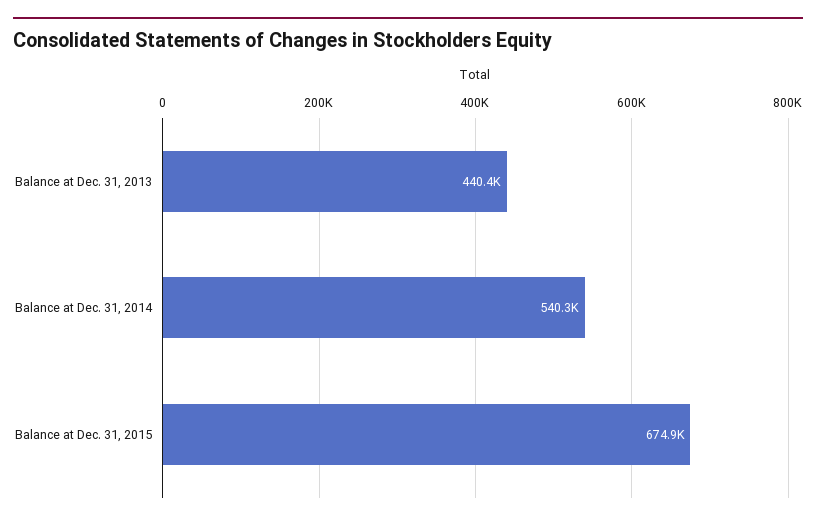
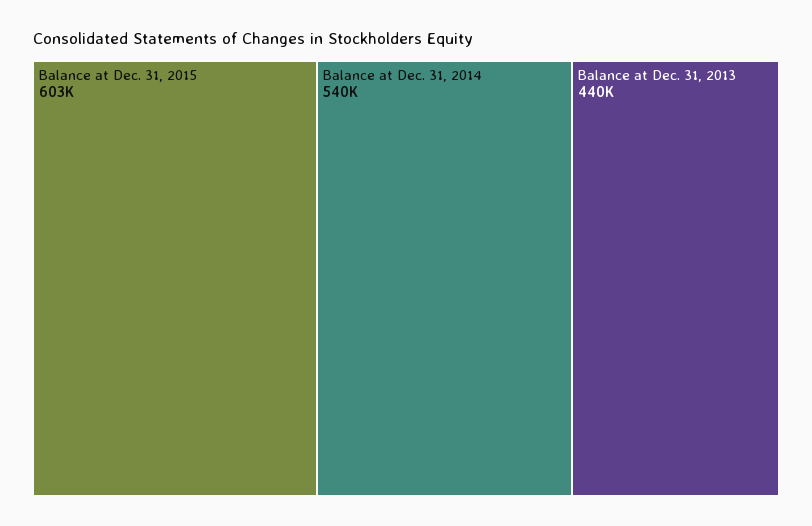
  {
    "Balance at Dec. 31, 2013": 440400,
    "Balance at Dec. 31, 2014": 540300,
-   "Balance at Dec. 31, 2015": 674900
+   "Balance at Dec. 31, 2015": 603000
  }

